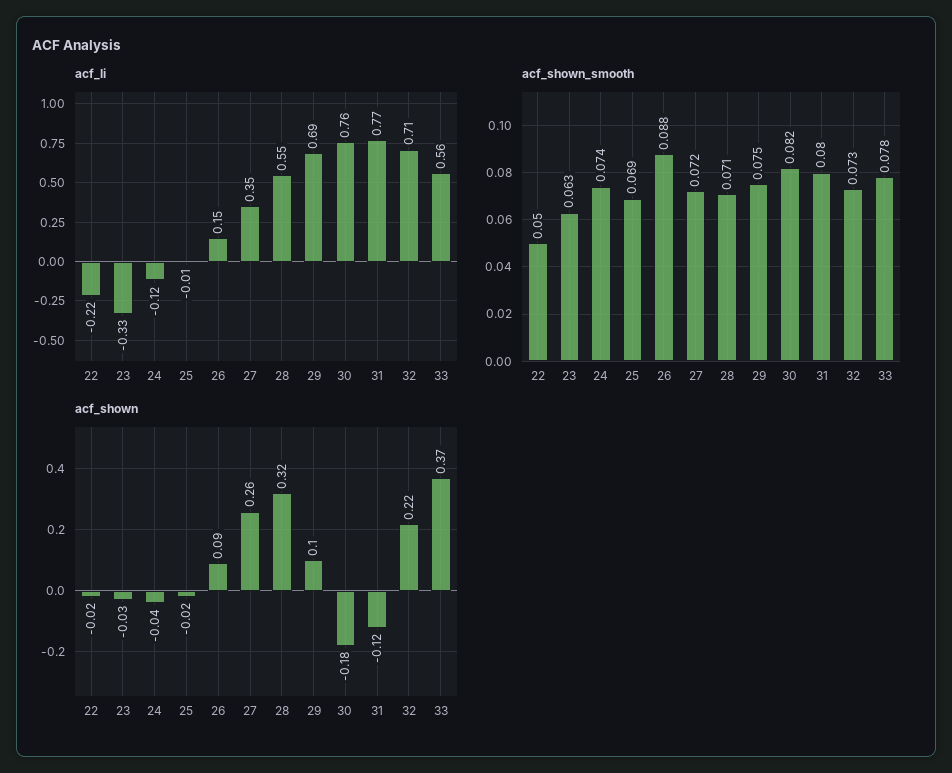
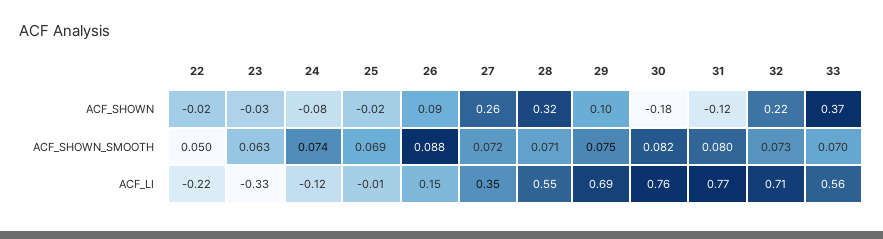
  {
    "acf_li": {
      "22": -0.22,
      "23": -0.33,
      "24": -0.12,
      "25": -0.01,
      "26": 0.15,
      "27": 0.35,
      "28": 0.55,
      "29": 0.69,
      "30": 0.76,
      "31": 0.77,
      "32": 0.71,
      "33": 0.56
    },
    "acf_shown_smooth": {
      "22": 0.05,
      "23": 0.063,
      "24": 0.074,
      "25": 0.069,
      "26": 0.088,
      "27": 0.072,
      "28": 0.071,
      "29": 0.075,
      "30": 0.082,
      "31": 0.08,
      "32": 0.073,
-     "33": 0.078
+     "33": 0.07
    },
    "acf_shown": {
      "22": -0.02,
      "23": -0.03,
-     "24": -0.04,
+     "24": -0.08,
      "25": -0.02,
      "26": 0.09,
      "27": 0.26,
      "28": 0.32,
      "29": 0.1,
      "30": -0.18,
      "31": -0.12,
      "32": 0.22,
      "33": 0.37
    }
  }

